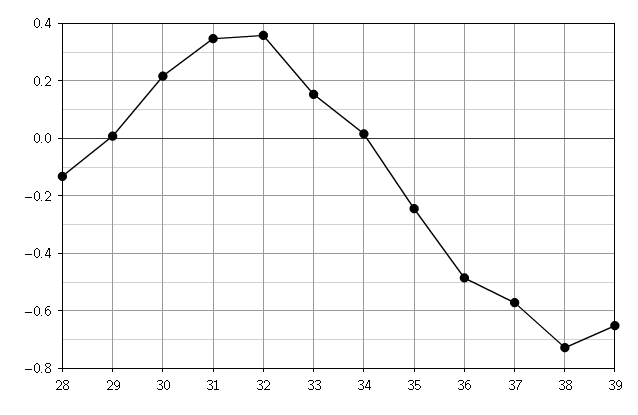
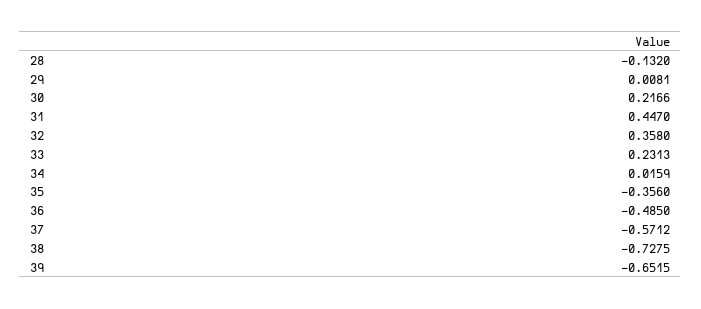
  {
    "28": -0.132,
    "29": 0.0081,
    "30": 0.2166,
-   "31": 0.35,
+   "31": 0.447,
    "32": 0.358,
-   "33": 0.15,
+   "33": 0.2313,
    "34": 0.0159,
-   "35": -0.25,
+   "35": -0.356,
    "36": -0.485,
    "37": -0.5712,
    "38": -0.7275,
    "39": -0.6515
  }

